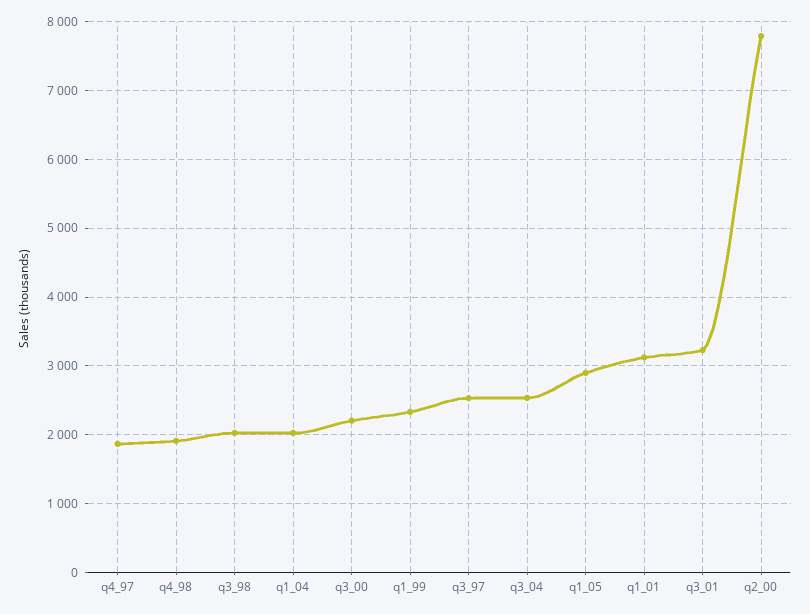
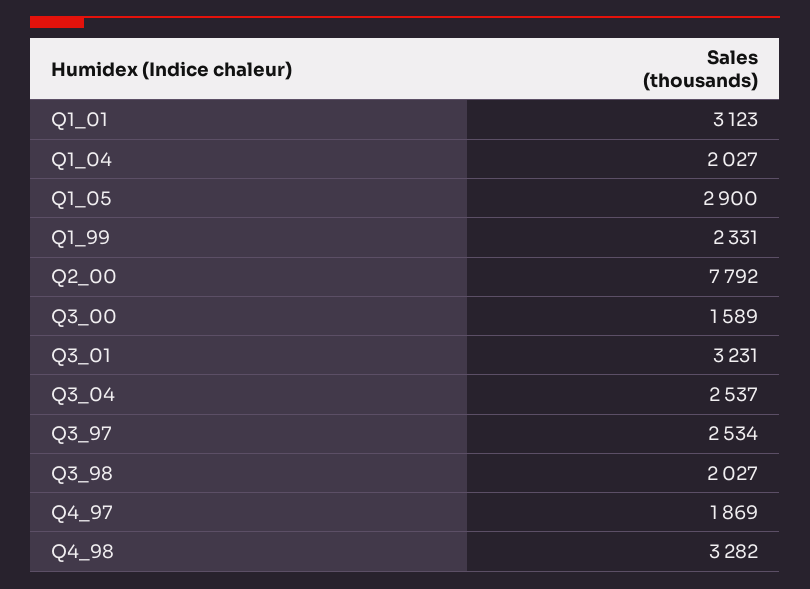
  {
    "q4_97": 1869,
-   "q4_98": 1900,
+   "q4_98": 3282,
    "q3_98": 2027,
    "q1_04": 2027,
-   "q3_00": 2200,
+   "q3_00": 1589,
    "q1_99": 2331,
    "q3_97": 2534,
    "q3_04": 2537,
    "q1_05": 2900,
    "q1_01": 3123,
    "q3_01": 3231,
    "q2_00": 7792
  }

